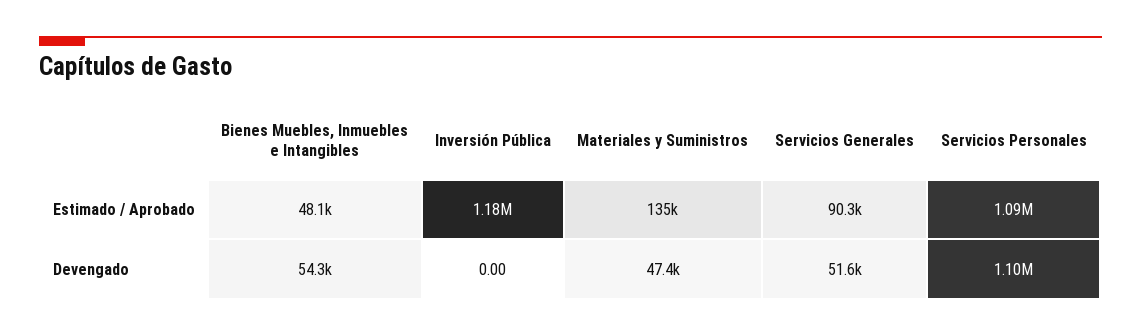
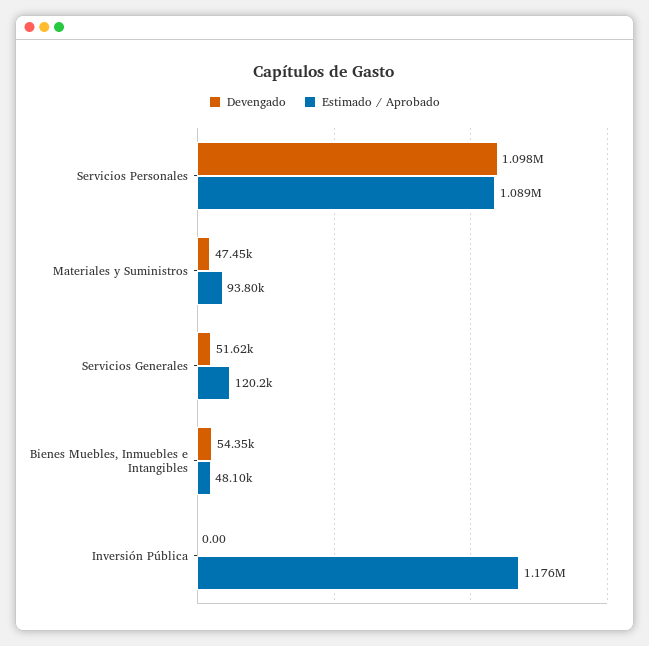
  {
    "Estimado / Aprobado": {
      "Bienes Muebles, Inmuebles e Intangibles": 48100,
      "Inversión Pública": 1176000,
-     "Materiales y Suministros": 135000,
+     "Materiales y Suministros": 93800,
-     "Servicios Generales": 90300,
+     "Servicios Generales": 120200,
      "Servicios Personales": 1089000
    },
    "Devengado": {
      "Bienes Muebles, Inmuebles e Intangibles": 54350,
      "Inversión Pública": 0,
      "Materiales y Suministros": 47450,
      "Servicios Generales": 51620,
      "Servicios Personales": 1098000
    }
  }

